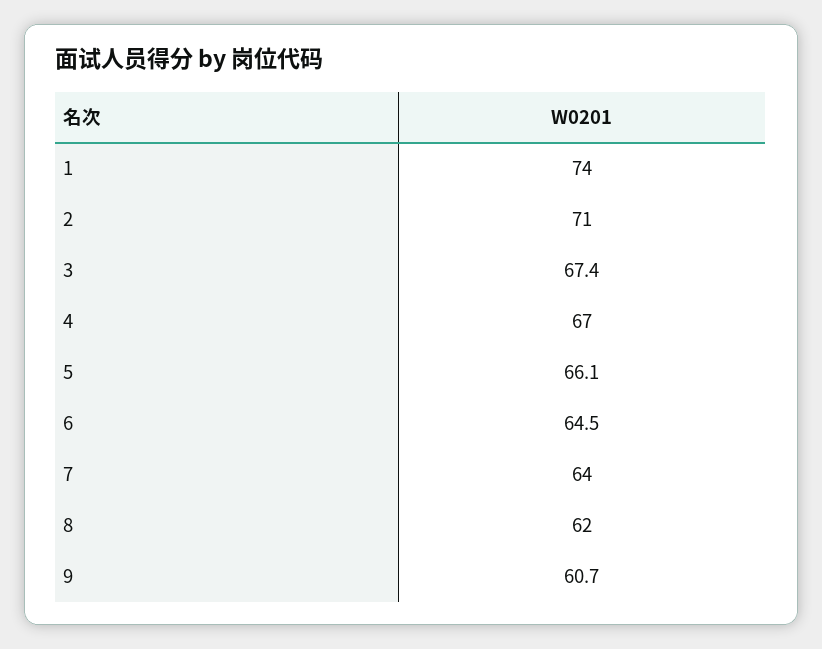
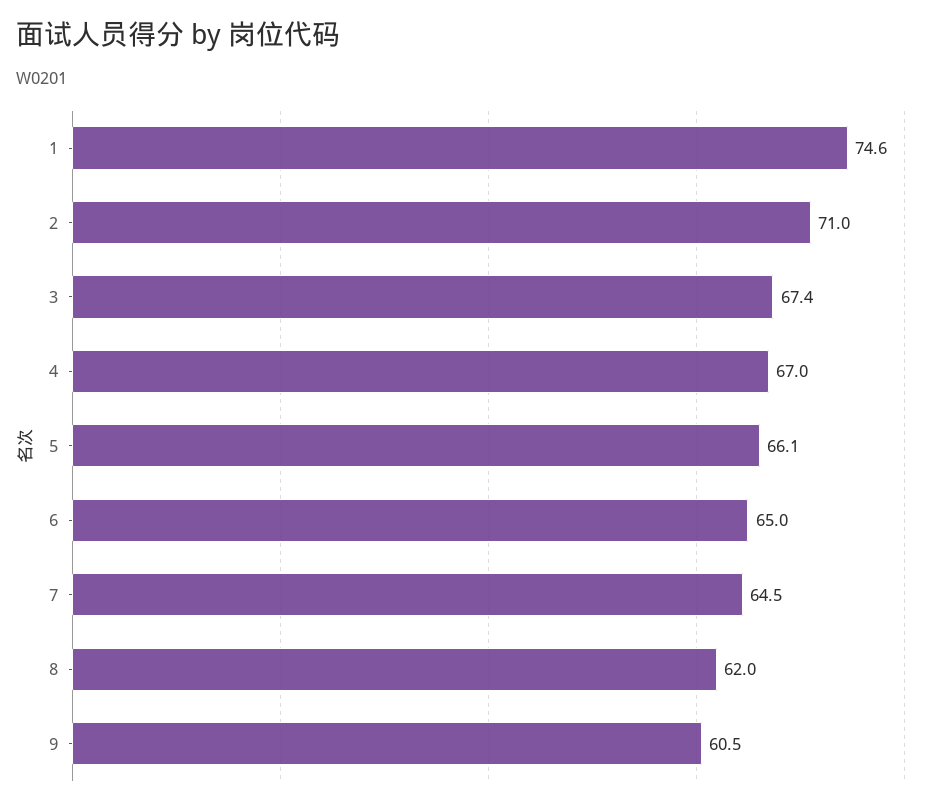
  {
-   "1": 74,
+   "1": 74.6,
    "2": 71,
    "3": 67.4,
    "4": 67,
    "5": 66.1,
-   "6": 64.5,
+   "6": 65,
-   "7": 64,
+   "7": 64.5,
    "8": 62,
-   "9": 60.7
+   "9": 60.5
  }

